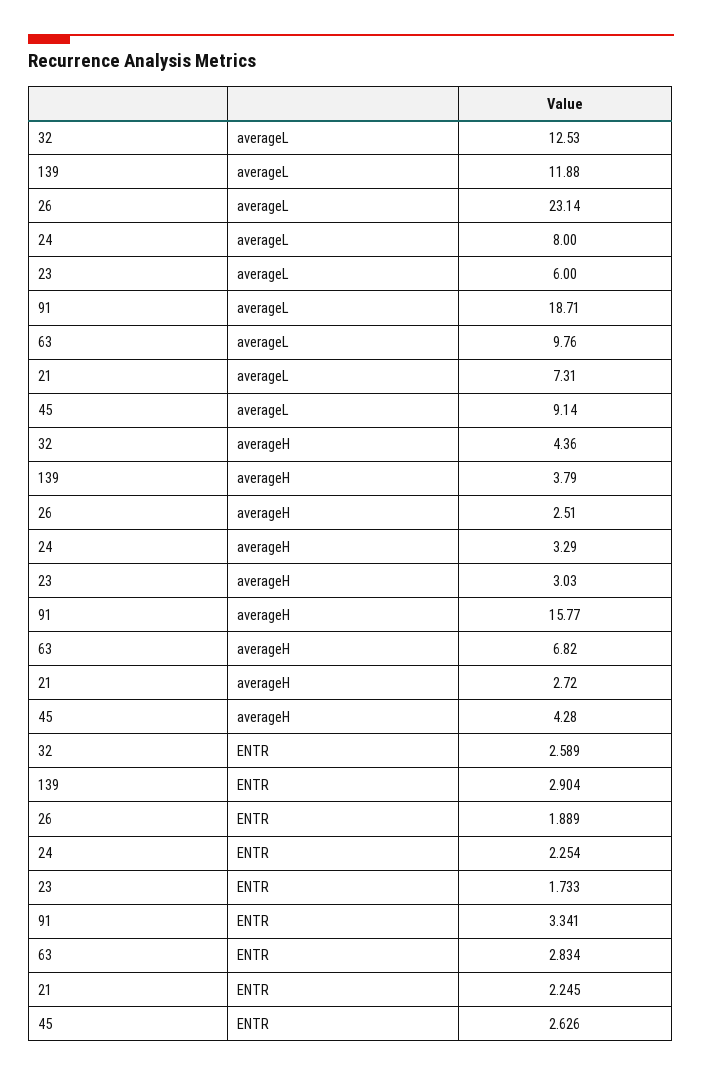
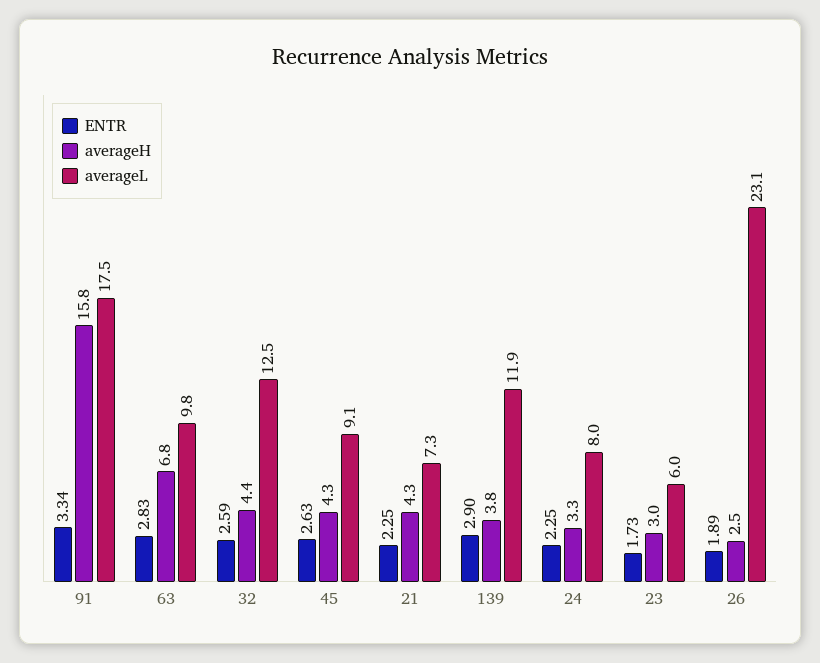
  {
    "averageL": {
      "32": 12.53,
      "139": 11.88,
      "26": 23.14,
      "24": 8,
      "23": 6,
-     "91": 18.71,
+     "91": 17.5,
      "63": 9.76,
      "21": 7.31,
      "45": 9.14
    },
    "averageH": {
      "32": 4.36,
      "139": 3.79,
      "26": 2.51,
      "24": 3.29,
      "23": 3.03,
      "91": 15.77,
      "63": 6.82,
-     "21": 2.72,
+     "21": 4.3,
      "45": 4.28
    },
    "ENTR": {
      "32": 2.589,
      "139": 2.904,
      "26": 1.889,
      "24": 2.254,
      "23": 1.733,
      "91": 3.341,
      "63": 2.834,
      "21": 2.245,
      "45": 2.626
    }
  }

